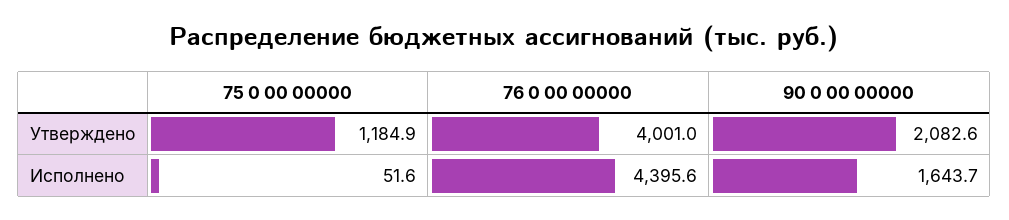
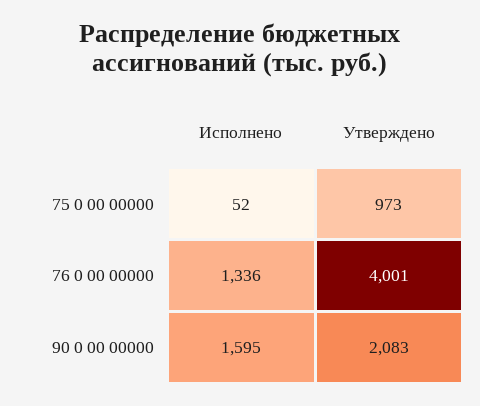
  {
    "75 0 00 00000": {
-     "Утверждено": 1184.9,
+     "Утверждено": 973,
      "Исполнено": 51.6
    },
    "76 0 00 00000": {
      "Утверждено": 4001,
-     "Исполнено": 4395.6
+     "Исполнено": 1336
    },
    "90 0 00 00000": {
      "Утверждено": 2082.6,
-     "Исполнено": 1643.7
+     "Исполнено": 1595
    }
  }

